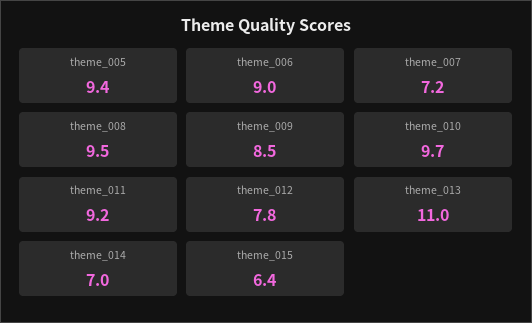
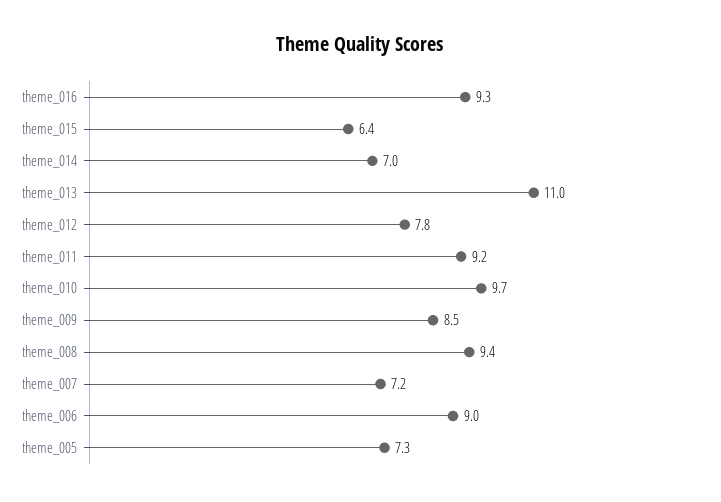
  {
-   "theme_005": 9.4,
+   "theme_005": 7.3,
    "theme_006": 9,
    "theme_007": 7.2,
-   "theme_008": 9.5,
+   "theme_008": 9.4,
    "theme_009": 8.5,
    "theme_010": 9.7,
    "theme_011": 9.2,
    "theme_012": 7.8,
    "theme_013": 11,
    "theme_014": 7,
-   "theme_015": 6.4
+   "theme_015": 6.4,
+   "theme_016": 9.3
  }

